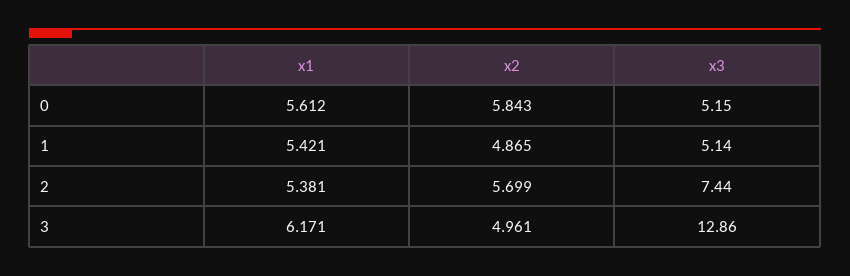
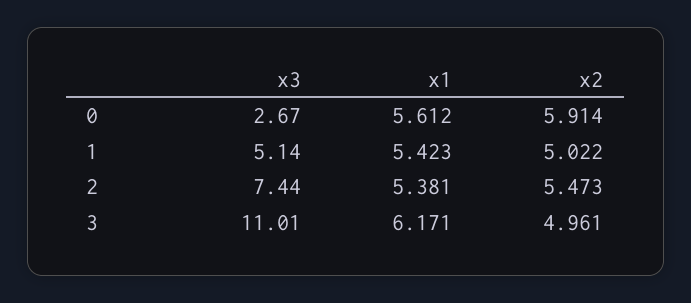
  {
    "x1": {
      "0": 5.612,
-     "1": 5.421,
+     "1": 5.423,
      "2": 5.381,
      "3": 6.171
    },
    "x2": {
-     "0": 5.843,
+     "0": 5.914,
-     "1": 4.865,
+     "1": 5.022,
-     "2": 5.699,
+     "2": 5.473,
      "3": 4.961
    },
    "x3": {
-     "0": 5.15,
+     "0": 2.67,
      "1": 5.14,
      "2": 7.44,
-     "3": 12.86
+     "3": 11.01
    }
  }

